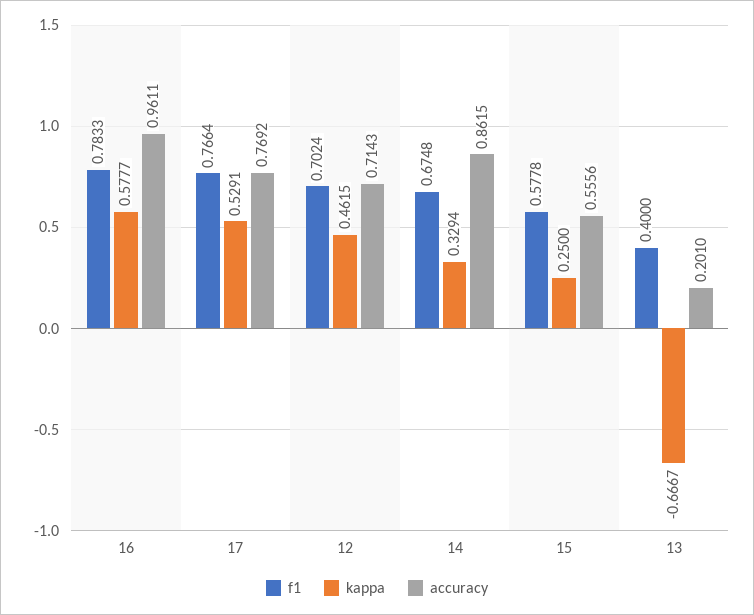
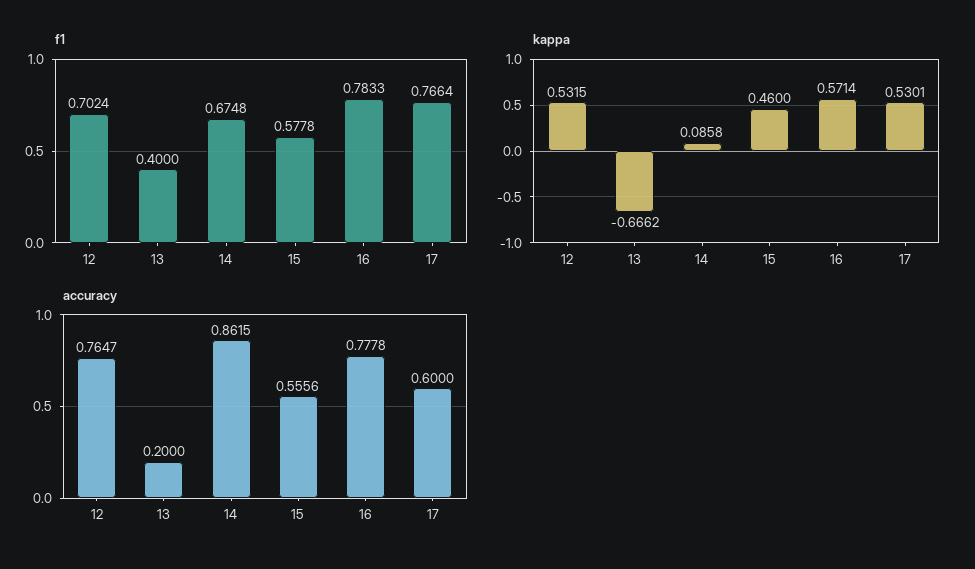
  {
    "f1": {
      "16": 0.7833,
      "17": 0.7664,
      "12": 0.7024,
      "14": 0.6748,
      "15": 0.5778,
      "13": 0.4
    },
    "kappa": {
-     "16": 0.5777,
+     "16": 0.5714,
-     "17": 0.5291,
+     "17": 0.5301,
-     "12": 0.4615,
+     "12": 0.5315,
-     "14": 0.3294,
+     "14": 0.0858,
-     "15": 0.25,
+     "15": 0.46,
-     "13": -0.6667
+     "13": -0.6662
    },
    "accuracy": {
-     "16": 0.9611,
+     "16": 0.7778,
-     "17": 0.7692,
+     "17": 0.6,
-     "12": 0.7143,
+     "12": 0.7647,
      "14": 0.8615,
      "15": 0.5556,
-     "13": 0.201
+     "13": 0.2
    }
  }

